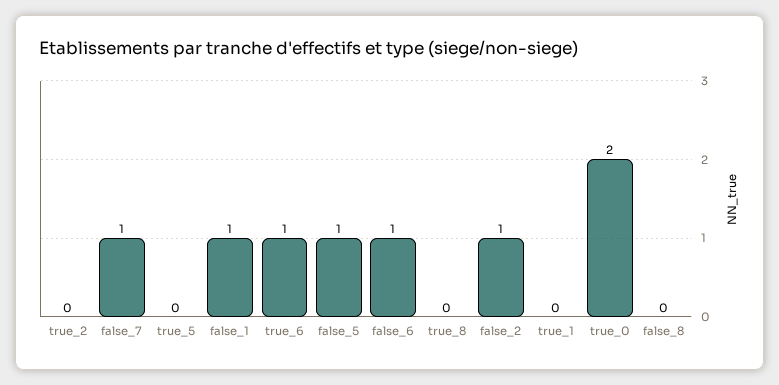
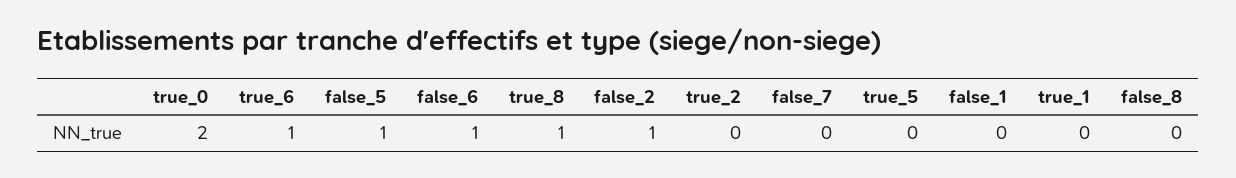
  {
    "true_2": 0,
-   "false_7": 1,
+   "false_7": 0,
    "true_5": 0,
-   "false_1": 1,
+   "false_1": 0,
    "true_6": 1,
    "false_5": 1,
    "false_6": 1,
-   "true_8": 0,
+   "true_8": 1,
    "false_2": 1,
    "true_1": 0,
    "true_0": 2,
    "false_8": 0
  }

